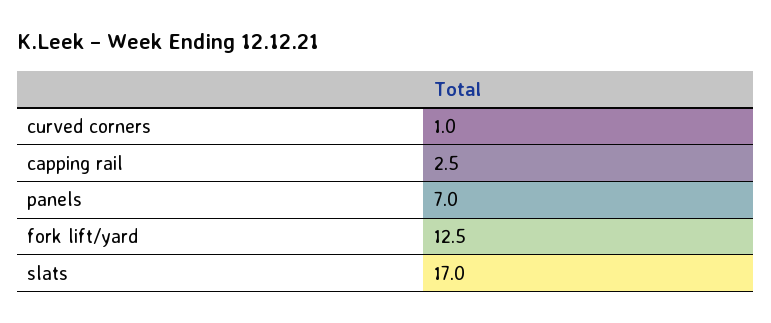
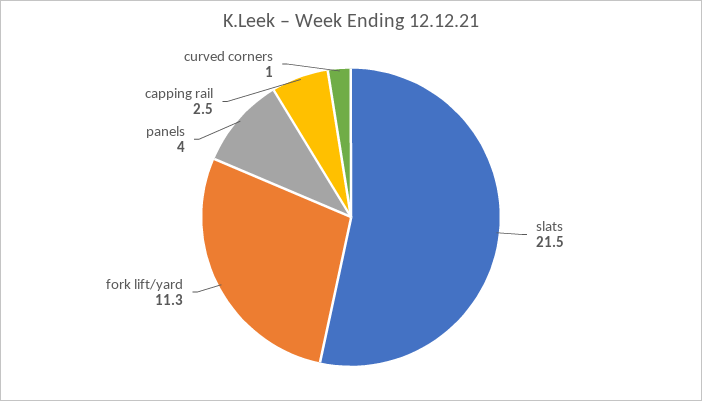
  {
    "curved corners": 1,
    "capping rail": 2.5,
-   "panels": 7,
+   "panels": 4,
-   "fork lift/yard": 12.5,
+   "fork lift/yard": 11.3,
-   "slats": 17
+   "slats": 21.5
  }

